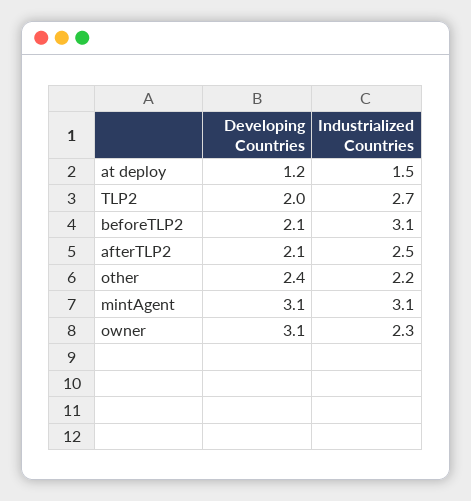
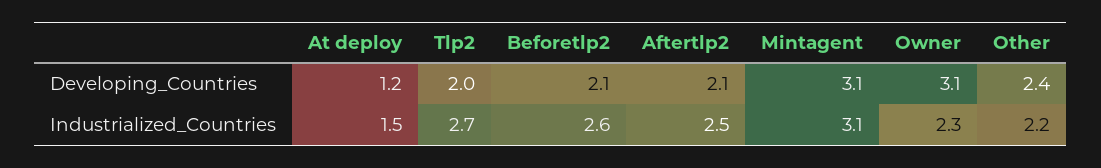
  {
    "Developing Countries": {
      "at deploy": 1.2,
      "TLP2": 2,
      "beforeTLP2": 2.1,
      "afterTLP2": 2.1,
      "other": 2.4,
      "mintAgent": 3.1,
      "owner": 3.1
    },
    "Industrialized Countries": {
      "at deploy": 1.5,
      "TLP2": 2.7,
-     "beforeTLP2": 3.1,
+     "beforeTLP2": 2.6,
      "afterTLP2": 2.5,
      "other": 2.2,
      "mintAgent": 3.1,
      "owner": 2.3
    }
  }

